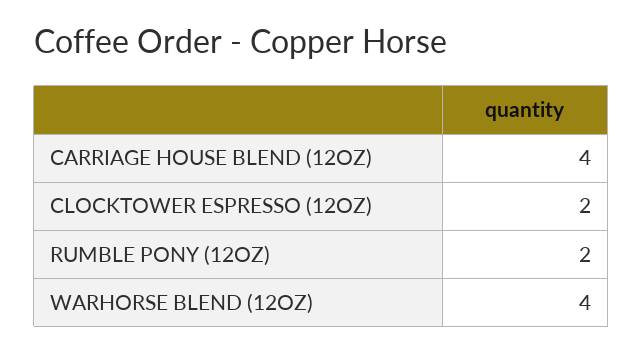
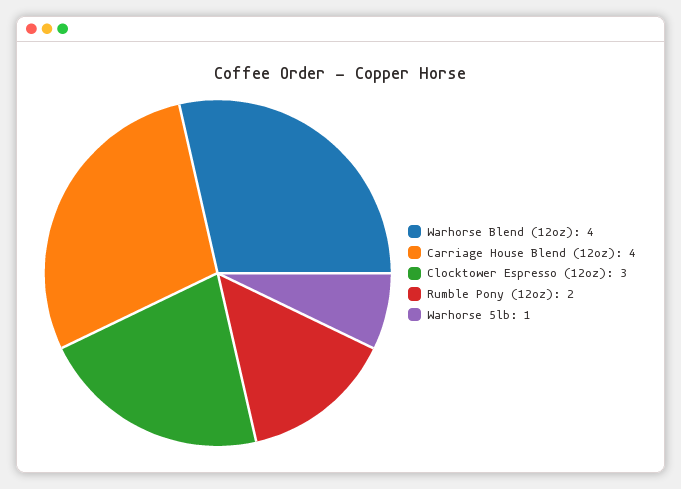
  {
    "CARRIAGE HOUSE BLEND (12OZ)": 4,
-   "CLOCKTOWER ESPRESSO (12OZ)": 2,
+   "CLOCKTOWER ESPRESSO (12OZ)": 3,
    "RUMBLE PONY (12OZ)": 2,
-   "WARHORSE BLEND (12OZ)": 4
+   "WARHORSE BLEND (12OZ)": 4,
+   "Warhorse 5lb": 1
  }

